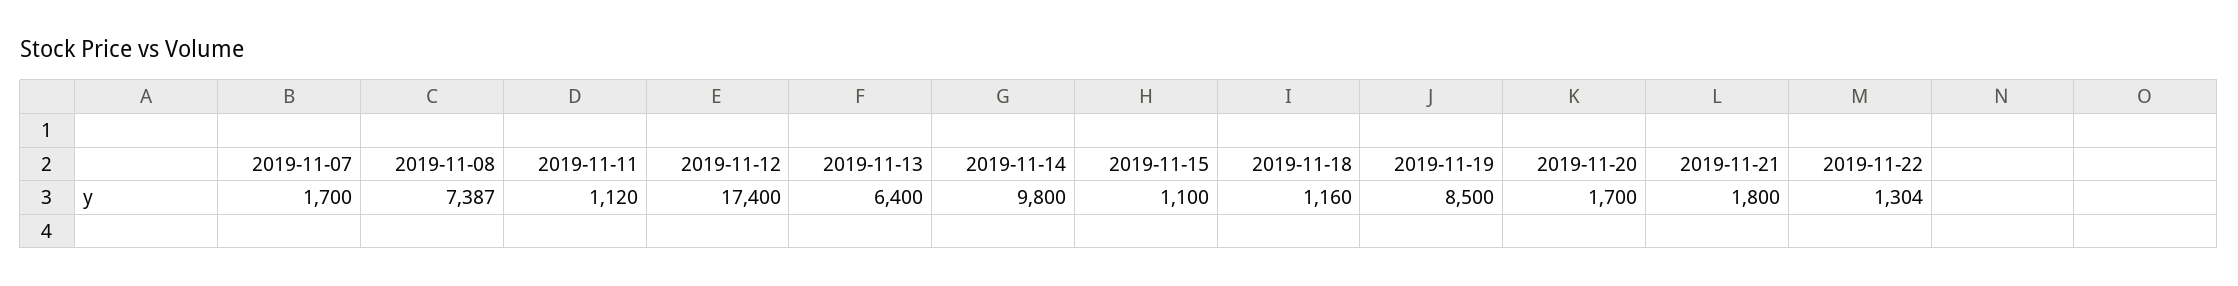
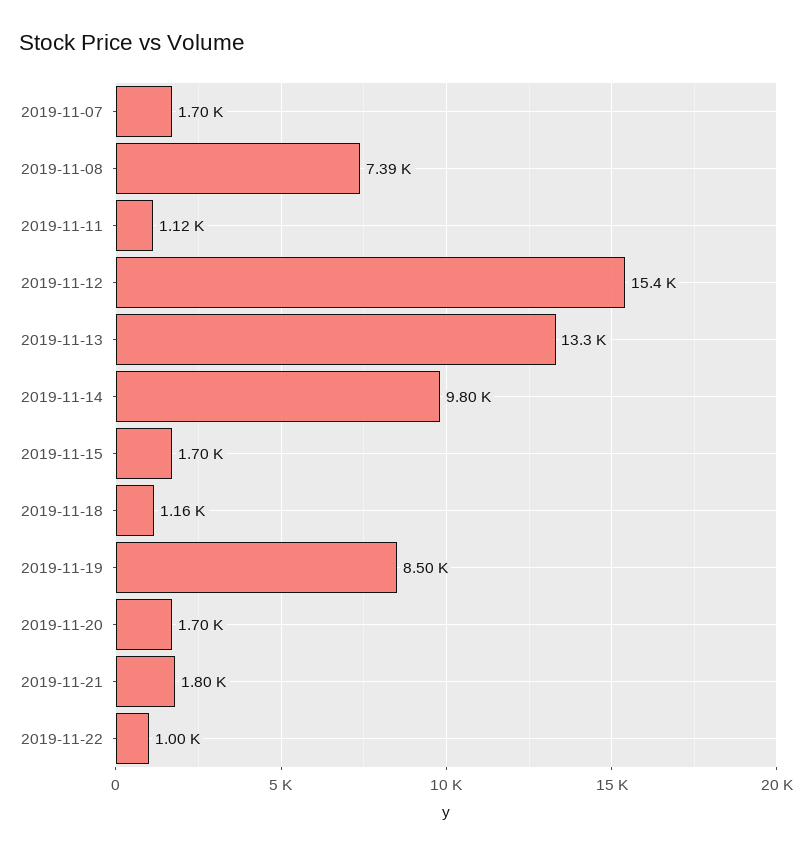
  {
    "2019-11-07": 1700,
    "2019-11-08": 7387,
    "2019-11-11": 1120,
-   "2019-11-12": 17400,
+   "2019-11-12": 15400,
-   "2019-11-13": 6400,
+   "2019-11-13": 13300,
    "2019-11-14": 9800,
-   "2019-11-15": 1100,
+   "2019-11-15": 1700,
    "2019-11-18": 1160,
    "2019-11-19": 8500,
    "2019-11-20": 1700,
    "2019-11-21": 1800,
-   "2019-11-22": 1304
+   "2019-11-22": 1000
  }

